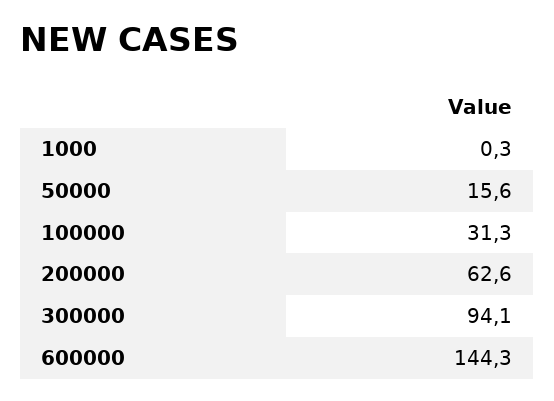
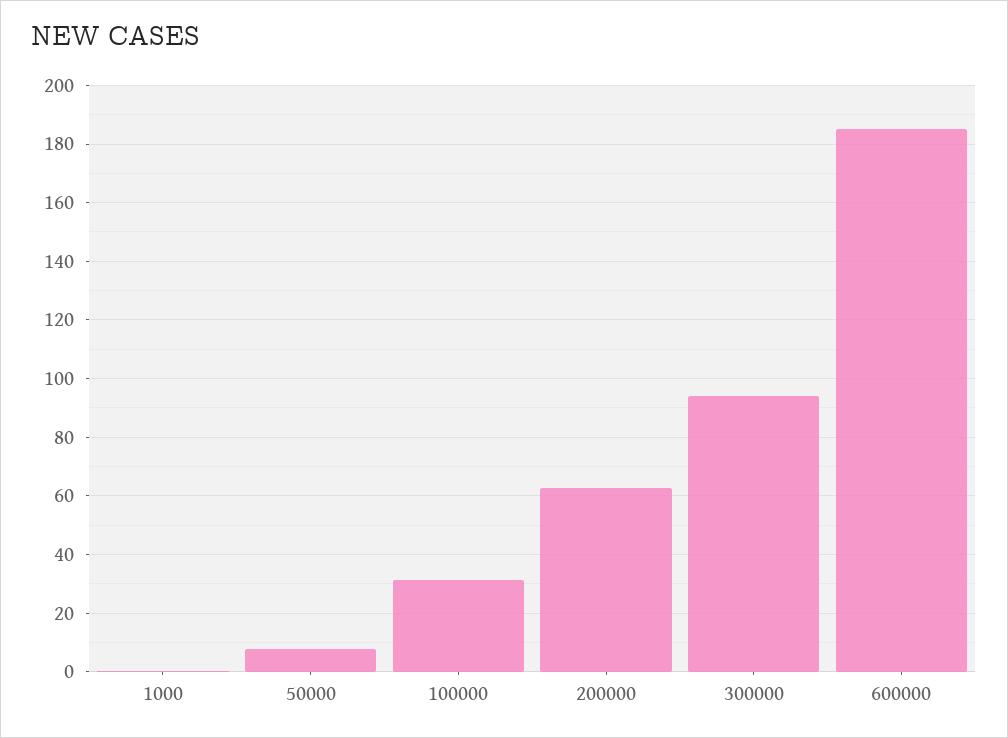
  {
    "1000": 0.3,
-   "50000": 15.6,
+   "50000": 7.5,
    "100000": 31.3,
    "200000": 62.6,
    "300000": 94.1,
-   "600000": 144.3
+   "600000": 185
  }

